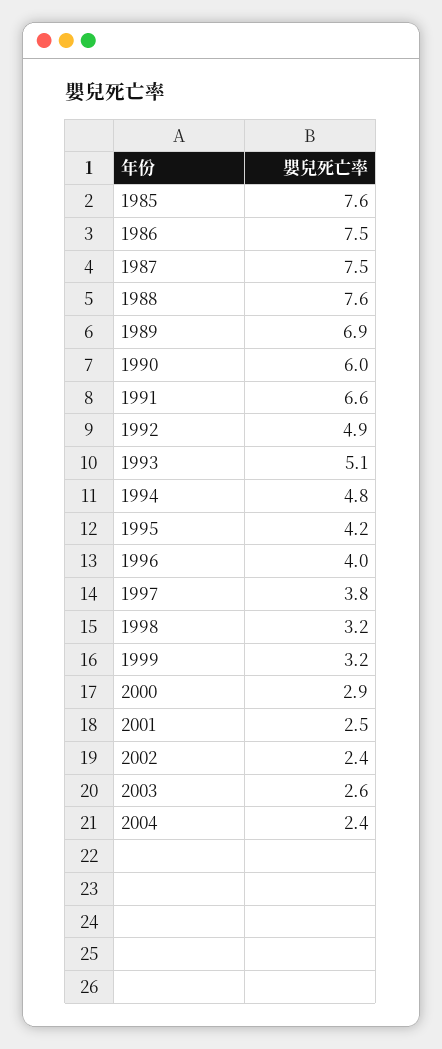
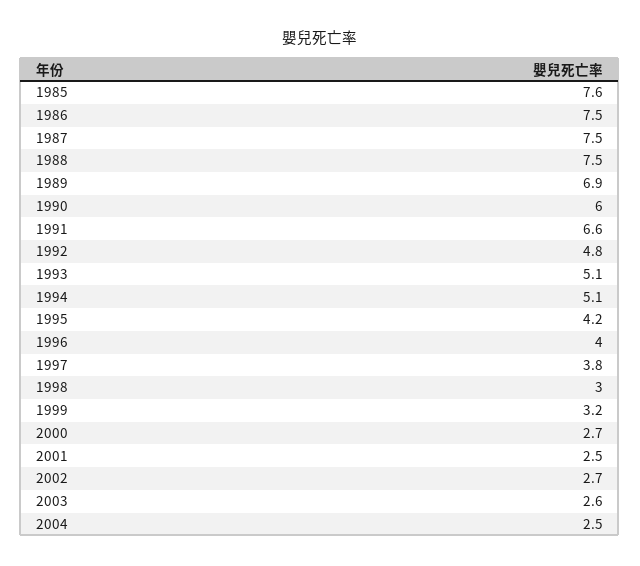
  {
    "1985": 7.6,
    "1986": 7.5,
    "1987": 7.5,
-   "1988": 7.6,
+   "1988": 7.5,
    "1989": 6.9,
    "1990": 6,
    "1991": 6.6,
-   "1992": 4.9,
+   "1992": 4.8,
    "1993": 5.1,
-   "1994": 4.8,
+   "1994": 5.1,
    "1995": 4.2,
    "1996": 4,
    "1997": 3.8,
-   "1998": 3.2,
+   "1998": 3,
    "1999": 3.2,
-   "2000": 2.9,
+   "2000": 2.7,
    "2001": 2.5,
-   "2002": 2.4,
+   "2002": 2.7,
    "2003": 2.6,
-   "2004": 2.4
+   "2004": 2.5
  }

